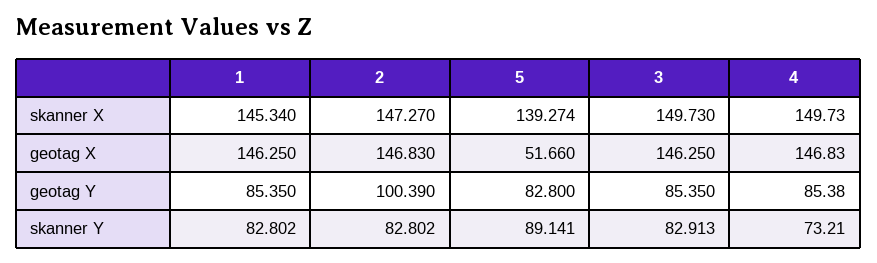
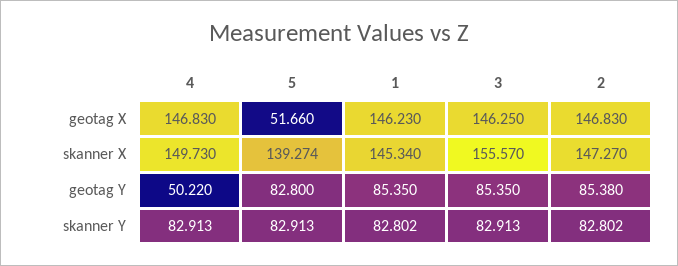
  {
    "1": {
      "skanner X": 145.34,
-     "geotag X": 146.25,
+     "geotag X": 146.23,
      "geotag Y": 85.35,
      "skanner Y": 82.802
    },
    "2": {
      "skanner X": 147.27,
      "geotag X": 146.83,
-     "geotag Y": 100.39,
+     "geotag Y": 85.38,
      "skanner Y": 82.802
    },
    "5": {
      "skanner X": 139.274,
      "geotag X": 51.66,
      "geotag Y": 82.8,
-     "skanner Y": 89.141
+     "skanner Y": 82.913
    },
    "3": {
-     "skanner X": 149.73,
+     "skanner X": 155.57,
      "geotag X": 146.25,
      "geotag Y": 85.35,
      "skanner Y": 82.913
    },
    "4": {
      "skanner X": 149.73,
      "geotag X": 146.83,
-     "geotag Y": 85.38,
+     "geotag Y": 50.22,
-     "skanner Y": 73.21
+     "skanner Y": 82.913
    }
  }

